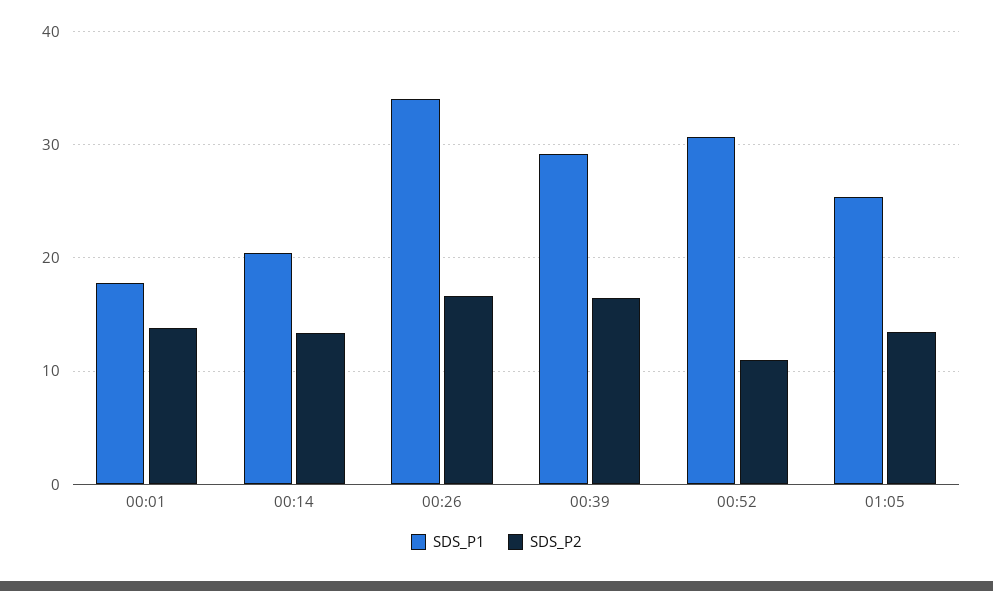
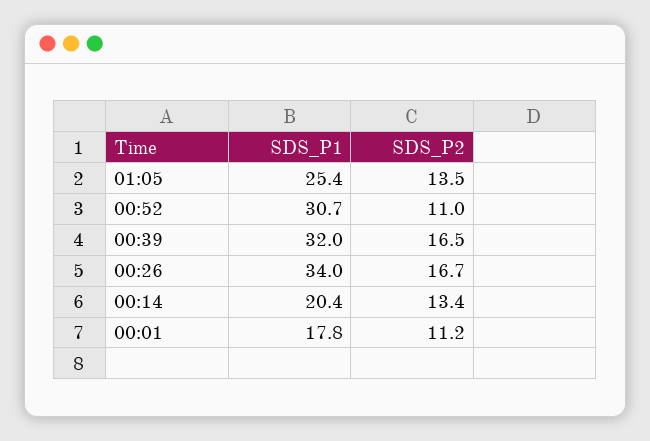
  {
    "SDS_P1": {
      "00:01": 17.8,
      "00:14": 20.4,
      "00:26": 34,
-     "00:39": 29,
+     "00:39": 32,
      "00:52": 30.7,
      "01:05": 25.4
    },
    "SDS_P2": {
-     "00:01": 14,
+     "00:01": 11.2,
      "00:14": 13.4,
      "00:26": 16.7,
      "00:39": 16.5,
      "00:52": 11,
      "01:05": 13.5
    }
  }

